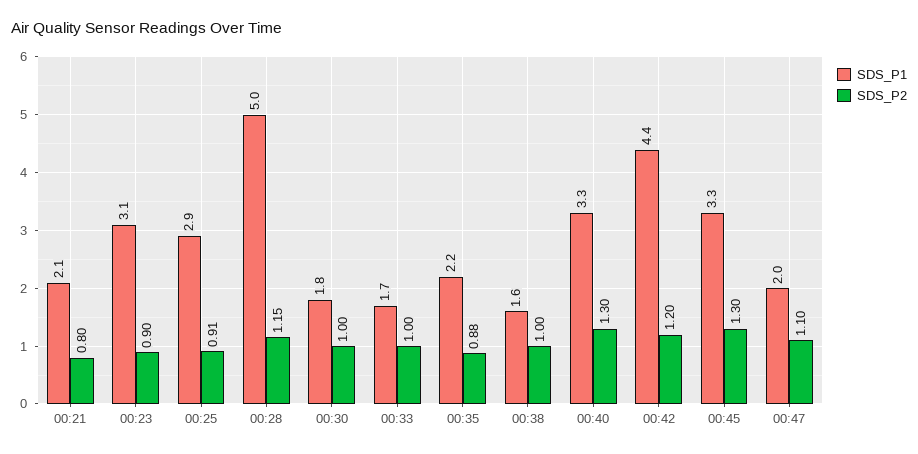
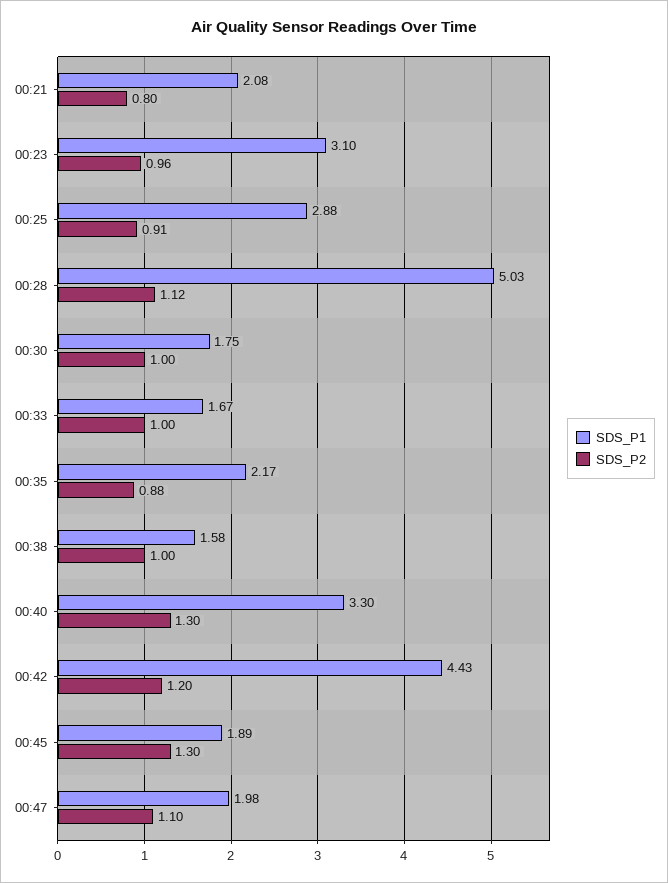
  {
    "SDS_P1": {
      "00:21": 2.08,
      "00:23": 3.1,
      "00:25": 2.88,
      "00:28": 5.03,
      "00:30": 1.75,
      "00:33": 1.67,
      "00:35": 2.17,
      "00:38": 1.58,
      "00:40": 3.3,
      "00:42": 4.43,
-     "00:45": 3.3,
+     "00:45": 1.89,
      "00:47": 1.98
    },
    "SDS_P2": {
      "00:21": 0.8,
-     "00:23": 0.9,
+     "00:23": 0.96,
      "00:25": 0.91,
-     "00:28": 1.15,
+     "00:28": 1.12,
      "00:30": 1,
      "00:33": 1,
      "00:35": 0.88,
      "00:38": 1,
      "00:40": 1.3,
      "00:42": 1.2,
      "00:45": 1.3,
      "00:47": 1.1
    }
  }

